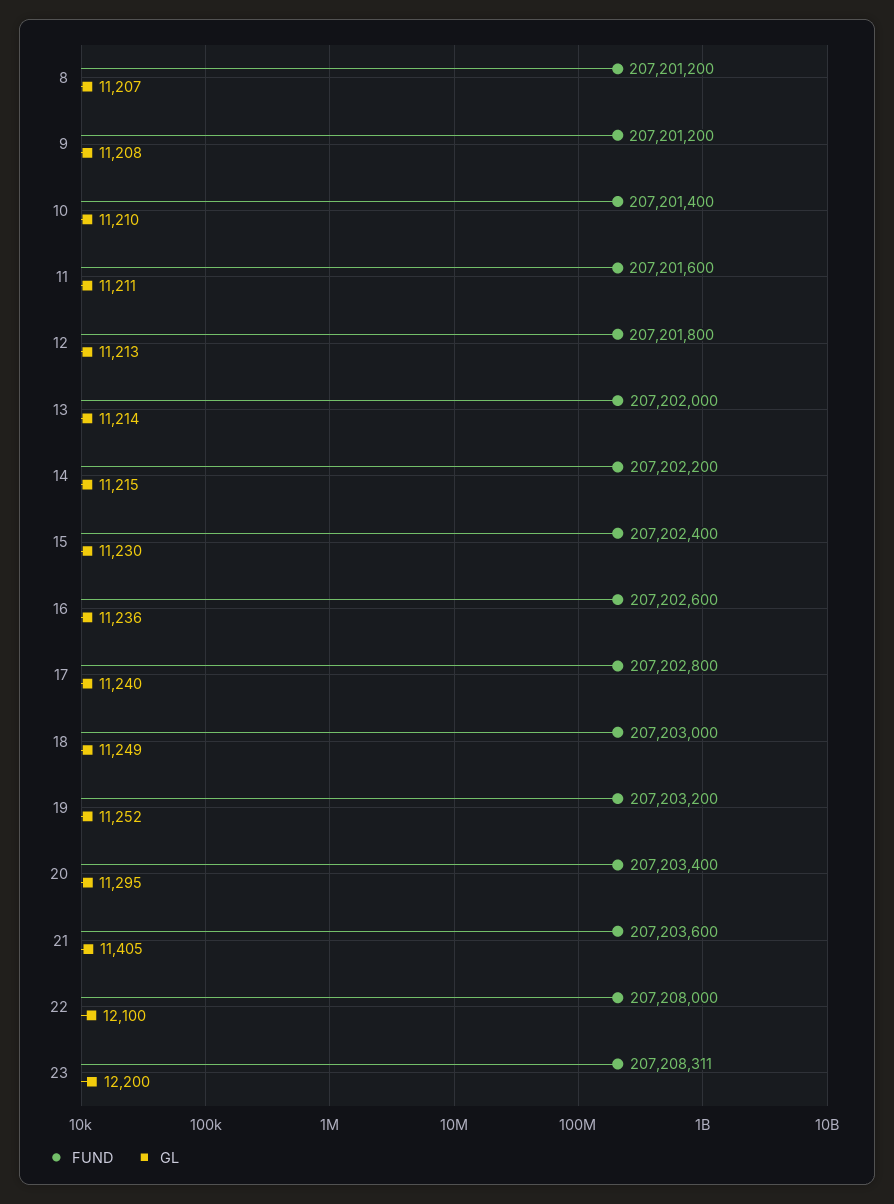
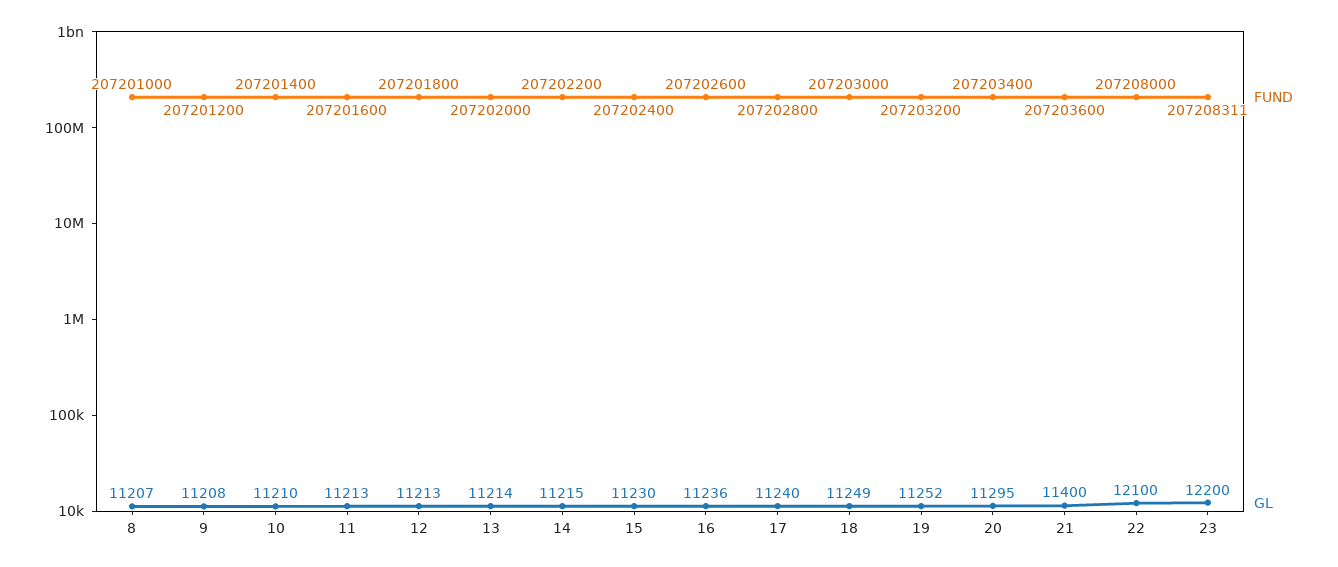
  {
    "FUND": {
-     "8": 207201200,
+     "8": 207201000,
      "9": 207201200,
      "10": 207201400,
      "11": 207201600,
      "12": 207201800,
      "13": 207202000,
      "14": 207202200,
      "15": 207202400,
      "16": 207202600,
      "17": 207202800,
      "18": 207203000,
      "19": 207203200,
      "20": 207203400,
      "21": 207203600,
      "22": 207208000,
      "23": 207208311
    },
    "GL": {
      "8": 11207,
      "9": 11208,
      "10": 11210,
-     "11": 11211,
+     "11": 11213,
      "12": 11213,
      "13": 11214,
      "14": 11215,
      "15": 11230,
      "16": 11236,
      "17": 11240,
      "18": 11249,
      "19": 11252,
      "20": 11295,
-     "21": 11405,
+     "21": 11400,
      "22": 12100,
      "23": 12200
    }
  }

